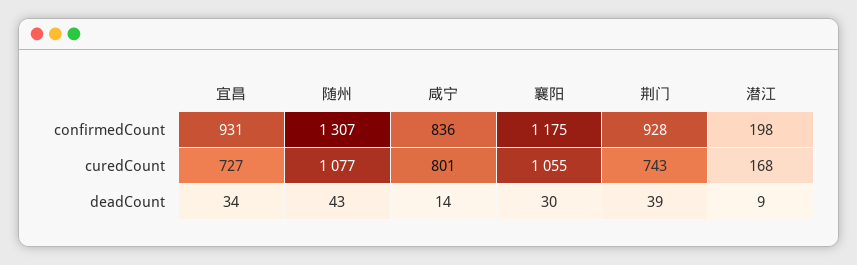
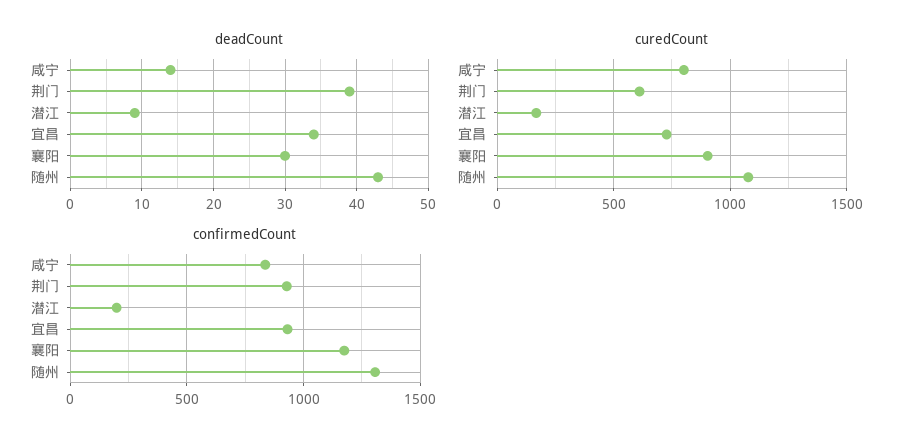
  {
    "confirmedCount": {
      "宜昌": 931,
      "随州": 1307,
      "咸宁": 836,
      "襄阳": 1175,
      "荆门": 928,
      "潜江": 198
    },
    "curedCount": {
      "宜昌": 727,
      "随州": 1077,
      "咸宁": 801,
-     "襄阳": 1055,
+     "襄阳": 900,
-     "荆门": 743,
+     "荆门": 600,
      "潜江": 168
    },
    "deadCount": {
      "宜昌": 34,
      "随州": 43,
      "咸宁": 14,
      "襄阳": 30,
      "荆门": 39,
      "潜江": 9
    }
  }

